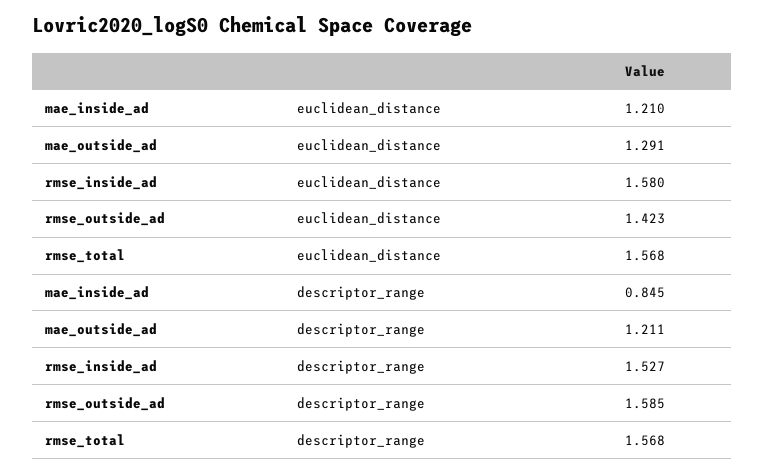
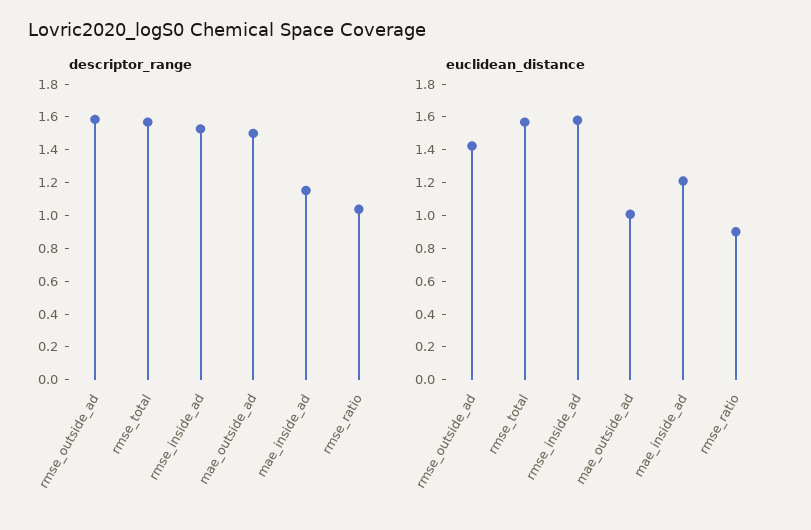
  {
    "euclidean_distance": {
      "mae_inside_ad": 1.21,
-     "mae_outside_ad": 1.291,
+     "mae_outside_ad": 1,
      "rmse_inside_ad": 1.58,
      "rmse_outside_ad": 1.423,
-     "rmse_total": 1.568
+     "rmse_total": 1.568,
+     "rmse_ratio": 0.9
    },
    "descriptor_range": {
-     "mae_inside_ad": 0.845,
+     "mae_inside_ad": 1.15,
-     "mae_outside_ad": 1.211,
+     "mae_outside_ad": 1.5,
      "rmse_inside_ad": 1.527,
      "rmse_outside_ad": 1.585,
-     "rmse_total": 1.568
+     "rmse_total": 1.568,
+     "rmse_ratio": 1.05
    }
  }

